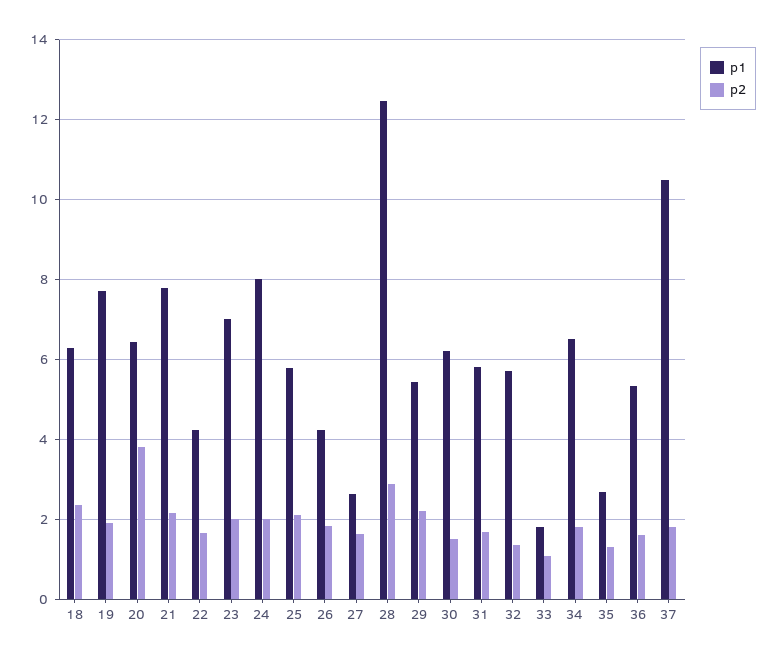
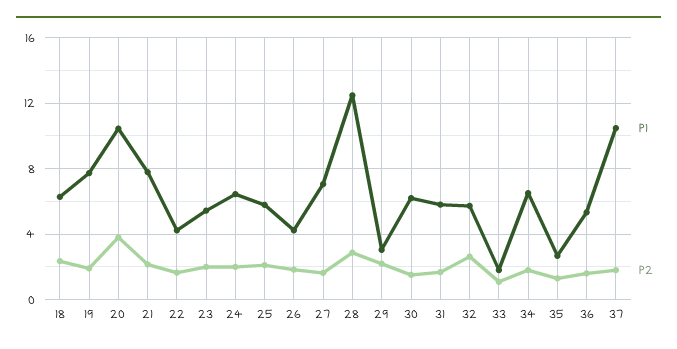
  {
    "p1": {
      "18": 6.2,
      "19": 7.8,
-     "20": 6.4,
+     "20": 10.5,
      "21": 7.8,
      "22": 4.2,
-     "23": 7,
+     "23": 5.5,
-     "24": 8,
+     "24": 6.5,
      "25": 5.8,
      "26": 4.2,
-     "27": 2.6,
+     "27": 7,
      "28": 12.4,
-     "29": 5.4,
+     "29": 3,
      "30": 6.2,
      "31": 5.8,
      "32": 5.8,
      "33": 1.8,
      "34": 6.6,
      "35": 2.6,
      "36": 5.4,
      "37": 10.4
    },
    "p2": {
      "18": 2.4,
      "19": 2,
      "20": 3.8,
      "21": 2.2,
      "22": 1.6,
      "23": 2,
      "24": 2,
      "25": 2.2,
      "26": 1.8,
      "27": 1.6,
      "28": 2.8,
      "29": 2.2,
      "30": 1.6,
      "31": 1.6,
-     "32": 1.4,
+     "32": 2.5,
      "33": 1,
      "34": 1.8,
      "35": 1.4,
      "36": 1.6,
      "37": 1.8
    }
  }

